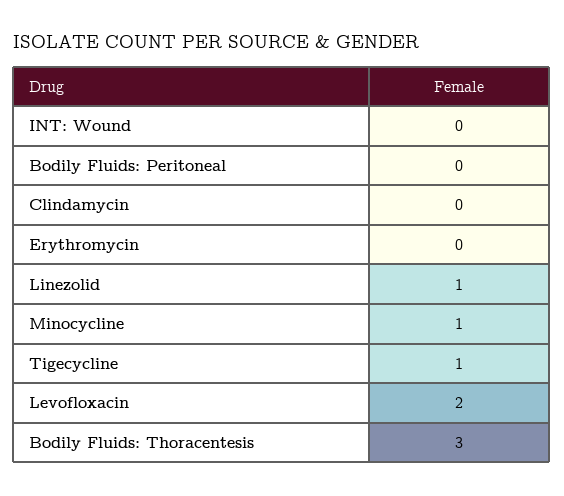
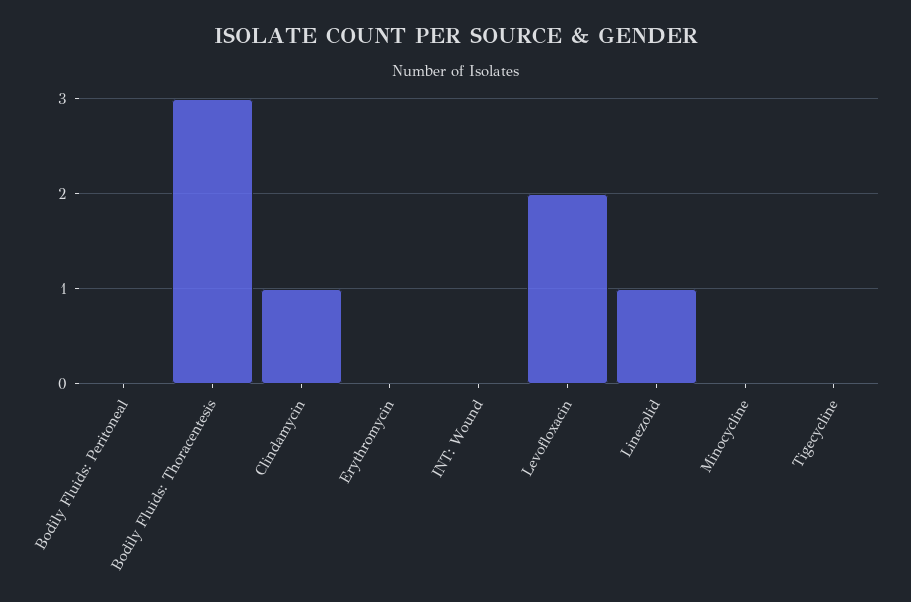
  {
    "INT: Wound": 0,
    "Bodily Fluids: Peritoneal": 0,
-   "Clindamycin": 0,
+   "Clindamycin": 1,
    "Erythromycin": 0,
    "Linezolid": 1,
-   "Minocycline": 1,
+   "Minocycline": 0,
-   "Tigecycline": 1,
+   "Tigecycline": 0,
    "Levofloxacin": 2,
    "Bodily Fluids: Thoracentesis": 3
  }

